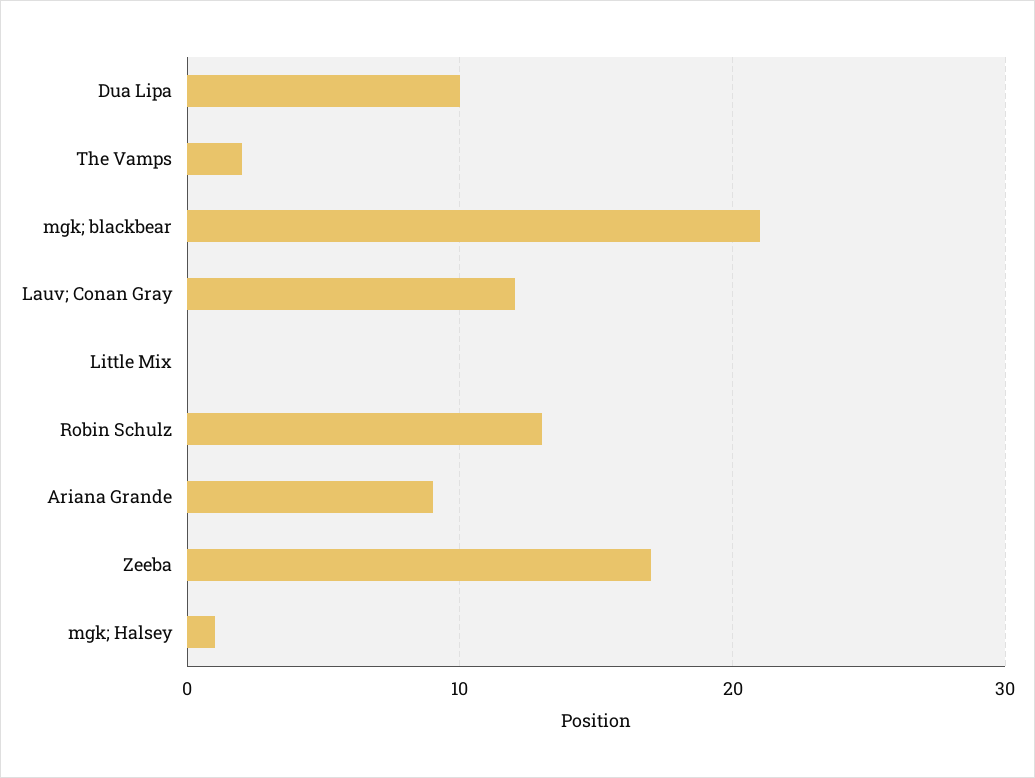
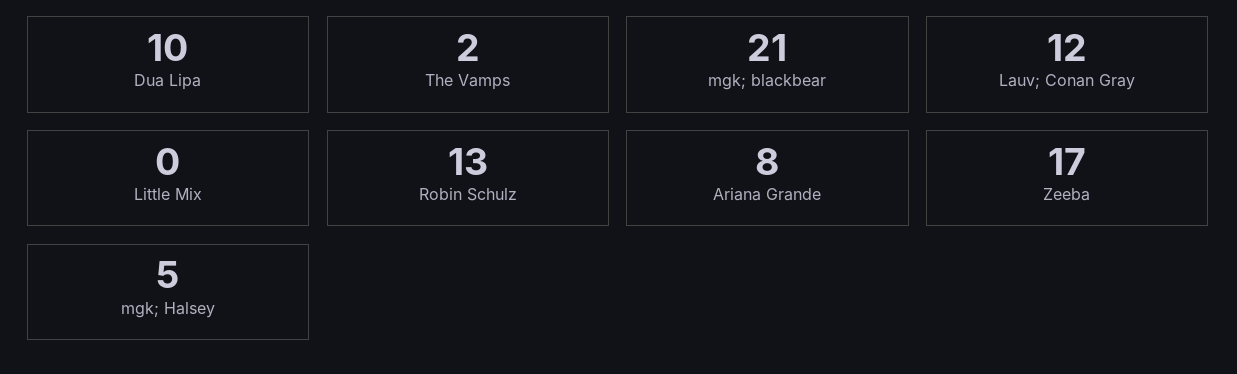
  {
    "Dua Lipa": 10,
    "The Vamps": 2,
    "mgk; blackbear": 21,
    "Lauv; Conan Gray": 12,
    "Little Mix": 0,
    "Robin Schulz": 13,
-   "Ariana Grande": 9,
+   "Ariana Grande": 8,
    "Zeeba": 17,
-   "mgk; Halsey": 1
+   "mgk; Halsey": 5
  }

